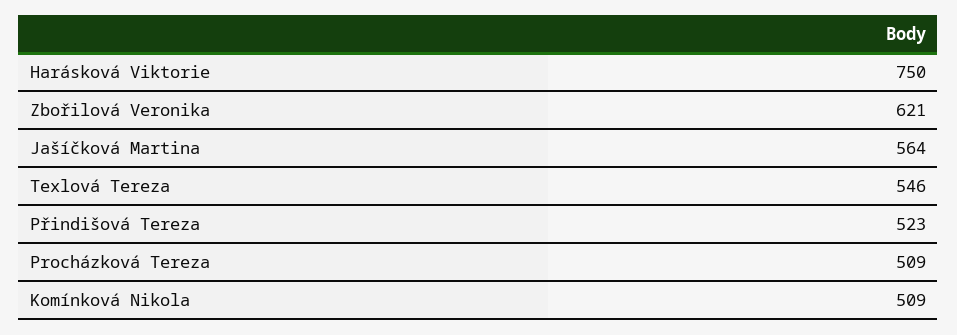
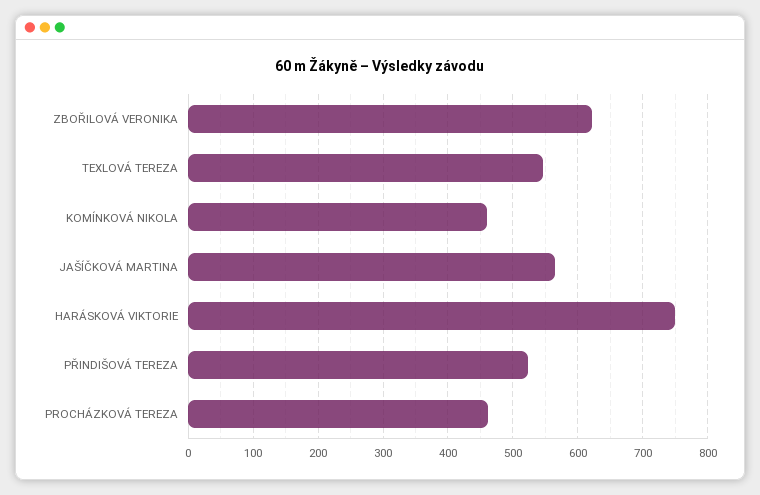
  {
    "Harásková Viktorie": 750,
    "Zbořilová Veronika": 621,
    "Jašíčková Martina": 564,
    "Texlová Tereza": 546,
    "Přindišová Tereza": 523,
-   "Procházková Tereza": 509,
+   "Procházková Tereza": 460,
-   "Komínková Nikola": 509
+   "Komínková Nikola": 460
  }

